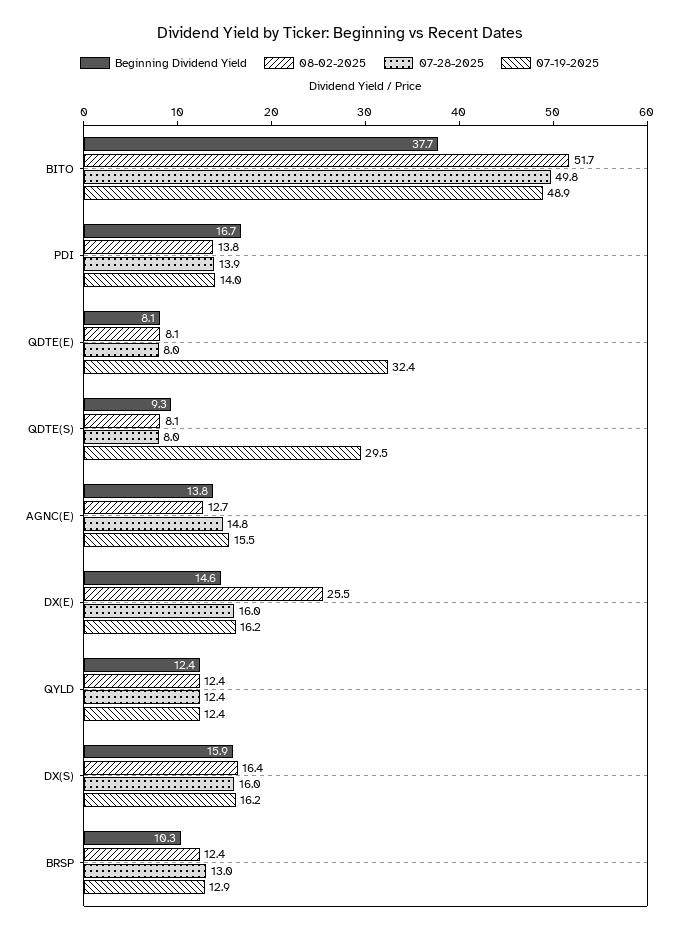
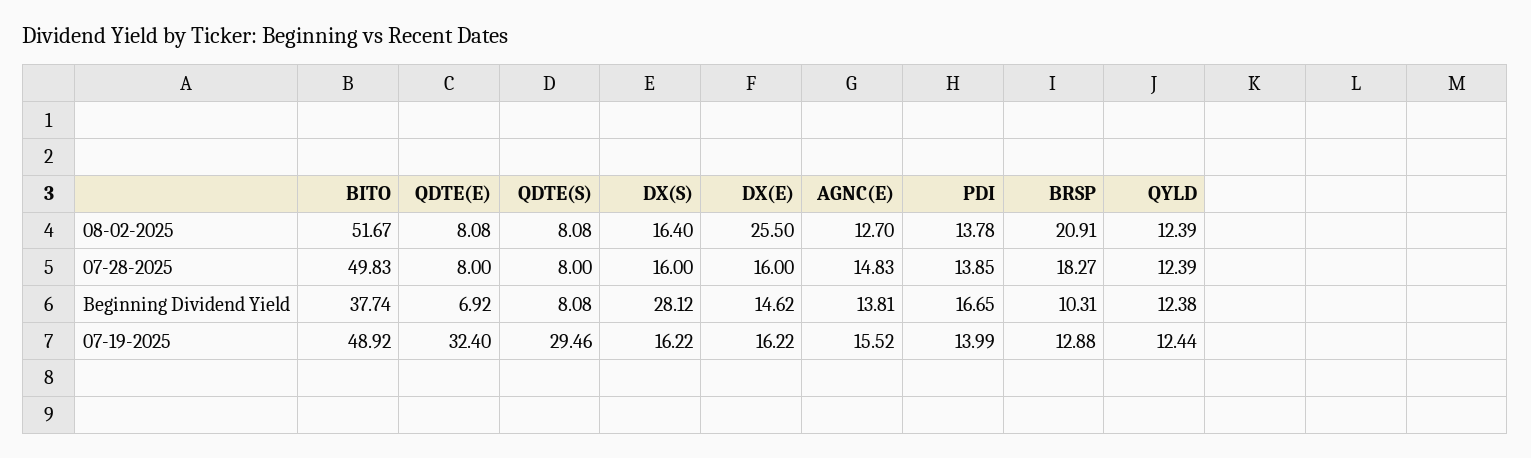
  {
    "Beginning Dividend Yield": {
      "BITO": 37.74,
      "PDI": 16.65,
-     "QDTE(E)": 8.1,
+     "QDTE(E)": 6.92,
-     "QDTE(S)": 9.3,
+     "QDTE(S)": 8.08,
      "AGNC(E)": 13.81,
      "DX(E)": 14.62,
      "QYLD": 12.38,
-     "DX(S)": 15.9,
+     "DX(S)": 28.12,
      "BRSP": 10.31
    },
    "08-02-2025": {
      "BITO": 51.67,
      "PDI": 13.78,
      "QDTE(E)": 8.08,
      "QDTE(S)": 8.08,
      "AGNC(E)": 12.7,
      "DX(E)": 25.5,
      "QYLD": 12.39,
      "DX(S)": 16.4,
-     "BRSP": 12.4
+     "BRSP": 20.91
    },
    "07-28-2025": {
      "BITO": 49.83,
      "PDI": 13.85,
      "QDTE(E)": 8,
      "QDTE(S)": 8,
      "AGNC(E)": 14.83,
      "DX(E)": 16,
      "QYLD": 12.39,
      "DX(S)": 16,
-     "BRSP": 13
+     "BRSP": 18.27
    },
    "07-19-2025": {
      "BITO": 48.92,
      "PDI": 13.99,
      "QDTE(E)": 32.4,
      "QDTE(S)": 29.46,
      "AGNC(E)": 15.52,
      "DX(E)": 16.22,
      "QYLD": 12.44,
      "DX(S)": 16.22,
      "BRSP": 12.88
    }
  }

